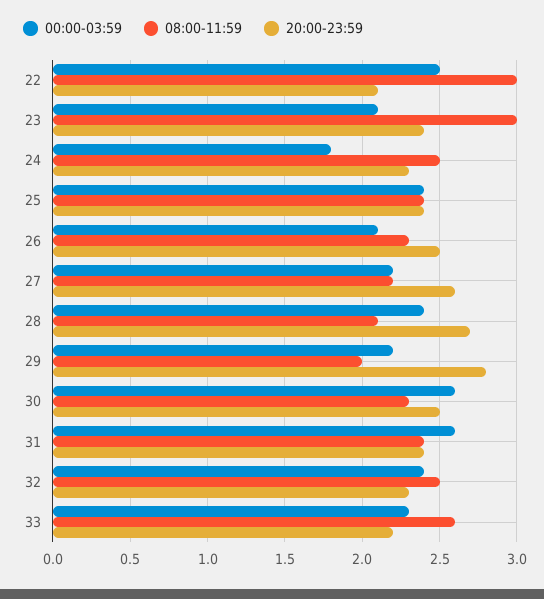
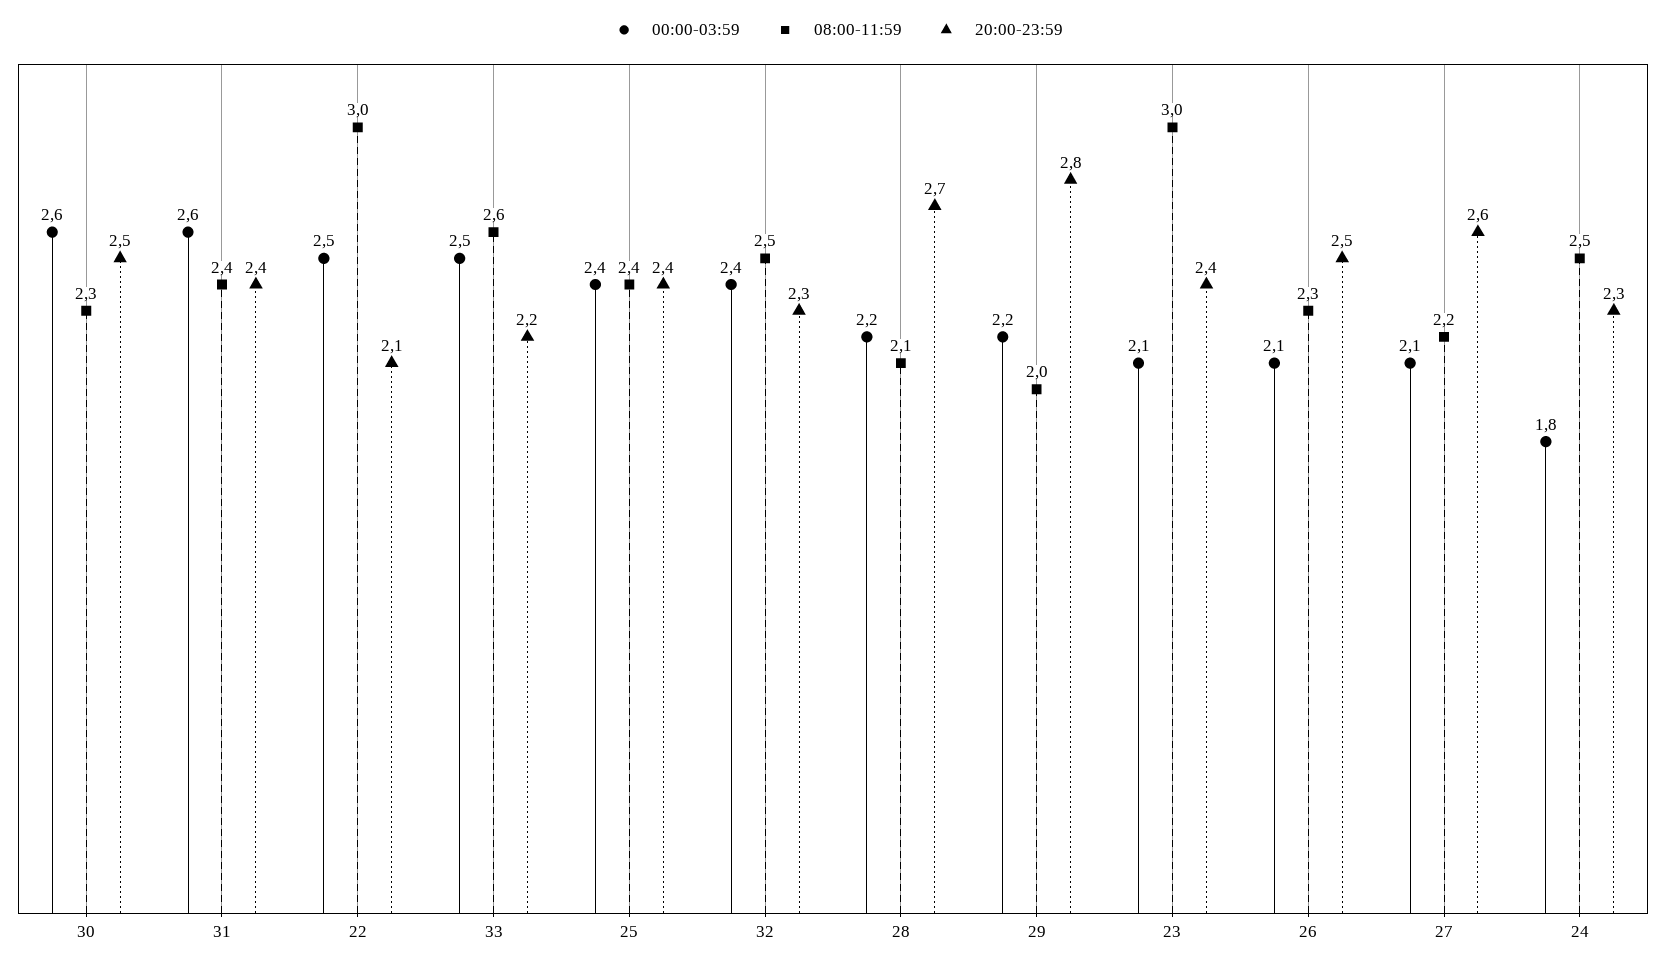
  {
    "00:00-03:59": {
      "22": 2.5,
      "23": 2.1,
      "24": 1.8,
      "25": 2.4,
      "26": 2.1,
-     "27": 2.2,
+     "27": 2.1,
-     "28": 2.4,
+     "28": 2.2,
      "29": 2.2,
      "30": 2.6,
      "31": 2.6,
      "32": 2.4,
-     "33": 2.3
+     "33": 2.5
    },
    "08:00-11:59": {
      "22": 3,
      "23": 3,
      "24": 2.5,
      "25": 2.4,
      "26": 2.3,
      "27": 2.2,
      "28": 2.1,
      "29": 2,
      "30": 2.3,
      "31": 2.4,
      "32": 2.5,
      "33": 2.6
    },
    "20:00-23:59": {
      "22": 2.1,
      "23": 2.4,
      "24": 2.3,
      "25": 2.4,
      "26": 2.5,
      "27": 2.6,
      "28": 2.7,
      "29": 2.8,
      "30": 2.5,
      "31": 2.4,
      "32": 2.3,
      "33": 2.2
    }
  }

